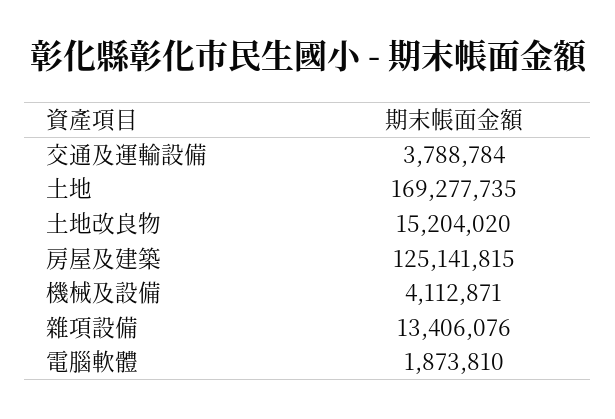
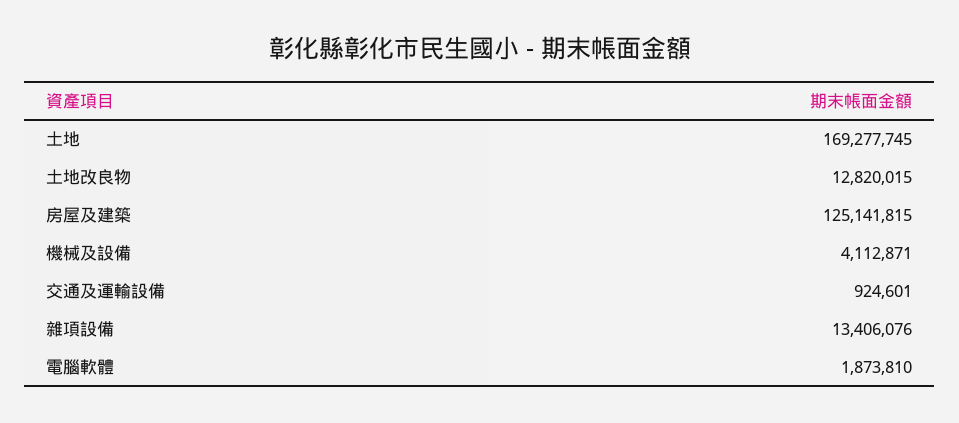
  {
-   "交通及運輸設備": 3788784,
+   "交通及運輸設備": 924601,
-   "土地": 169277735,
+   "土地": 169277745,
-   "土地改良物": 15204020,
+   "土地改良物": 12820015,
    "房屋及建築": 125141815,
    "機械及設備": 4112871,
    "雜項設備": 13406076,
    "電腦軟體": 1873810
  }

